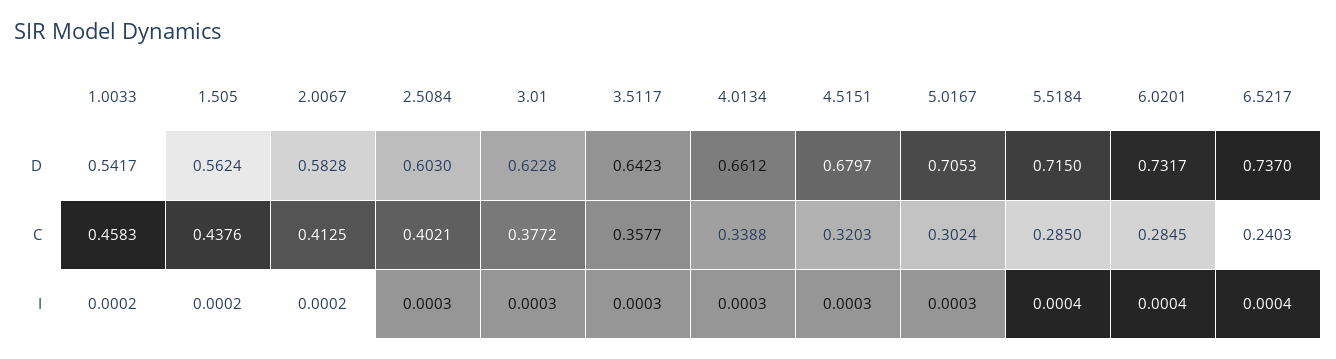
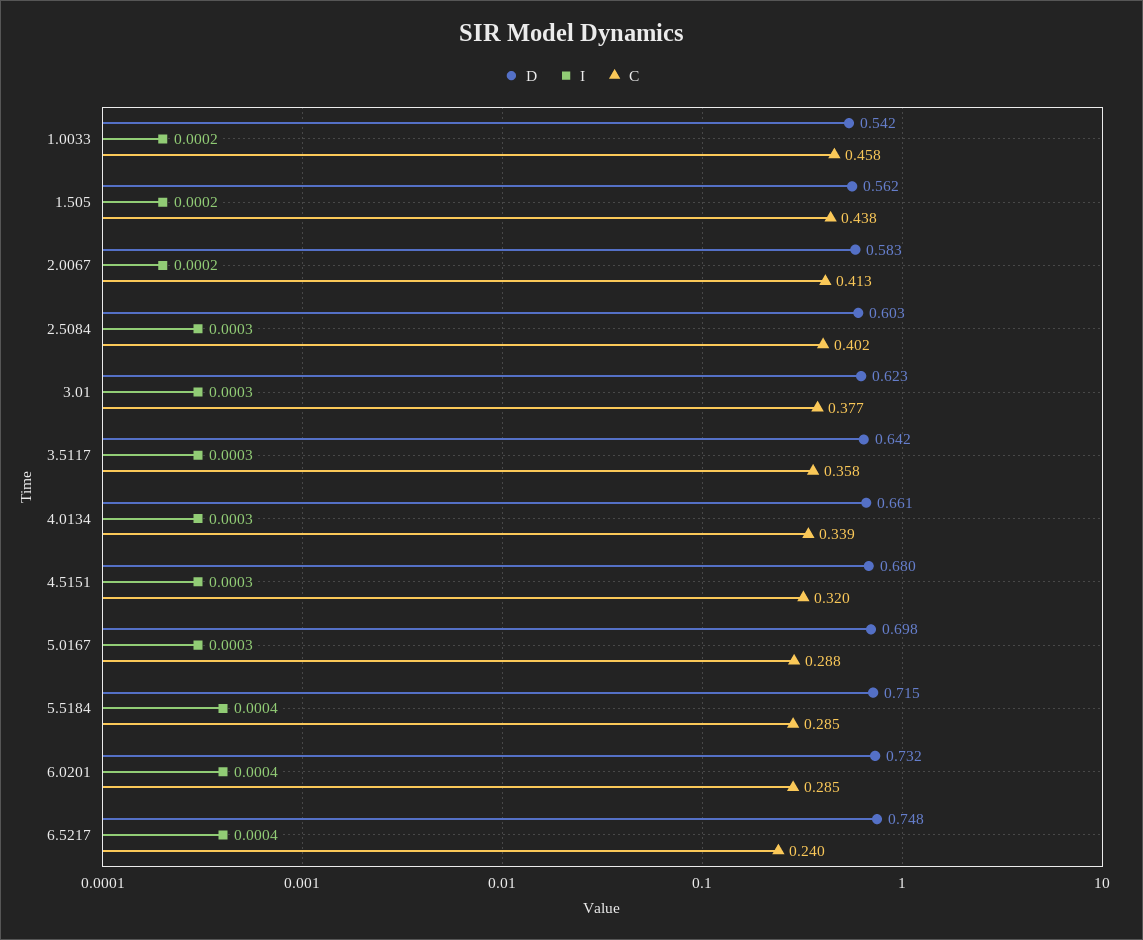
  {
    "D": {
      "1.0033": 0.5417,
      "1.505": 0.5624,
      "2.0067": 0.5828,
      "2.5084": 0.603,
      "3.01": 0.6228,
      "3.5117": 0.6423,
      "4.0134": 0.6612,
      "4.5151": 0.6797,
-     "5.0167": 0.7053,
+     "5.0167": 0.698,
      "5.5184": 0.715,
      "6.0201": 0.7317,
-     "6.5217": 0.737
+     "6.5217": 0.748
    },
    "C": {
      "1.0033": 0.4583,
      "1.505": 0.4376,
      "2.0067": 0.4125,
      "2.5084": 0.4021,
      "3.01": 0.3772,
      "3.5117": 0.3577,
      "4.0134": 0.3388,
      "4.5151": 0.3203,
-     "5.0167": 0.3024,
+     "5.0167": 0.288,
      "5.5184": 0.285,
      "6.0201": 0.2845,
      "6.5217": 0.2403
    },
    "I": {
      "1.0033": 0.0002,
      "1.505": 0.0002,
      "2.0067": 0.0002,
      "2.5084": 0.0003,
      "3.01": 0.0003,
      "3.5117": 0.0003,
      "4.0134": 0.0003,
      "4.5151": 0.0003,
      "5.0167": 0.0003,
      "5.5184": 0.0004,
      "6.0201": 0.0004,
      "6.5217": 0.0004
    }
  }

